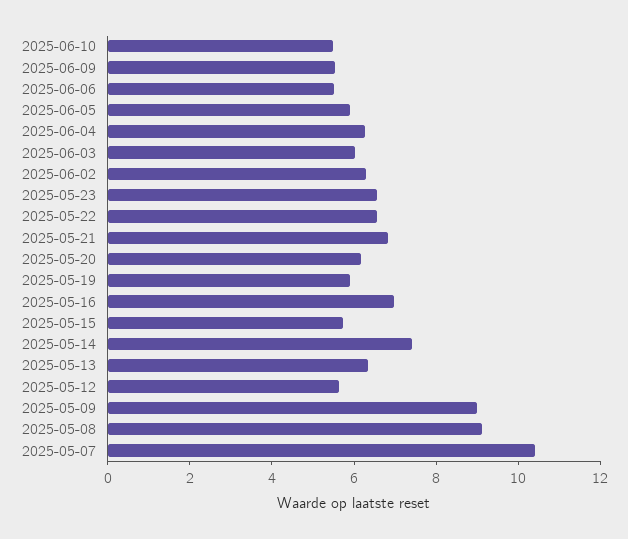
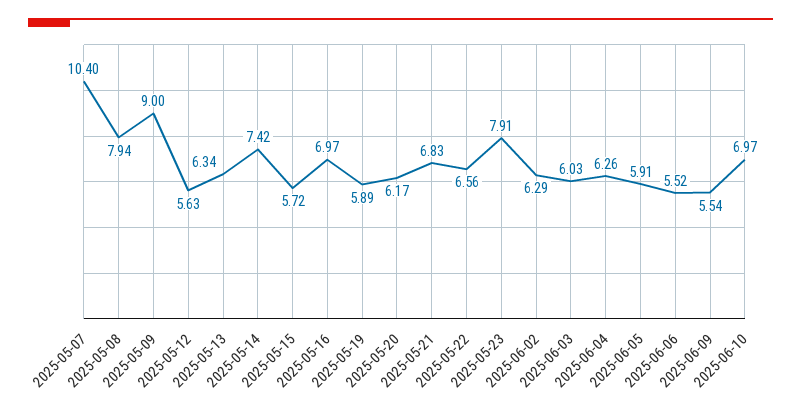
  {
-   "2025-06-10": 5.5,
+   "2025-06-10": 6.97,
    "2025-06-09": 5.54,
    "2025-06-06": 5.52,
    "2025-06-05": 5.91,
    "2025-06-04": 6.26,
    "2025-06-03": 6.03,
    "2025-06-02": 6.29,
-   "2025-05-23": 6.5,
+   "2025-05-23": 7.91,
    "2025-05-22": 6.56,
    "2025-05-21": 6.83,
    "2025-05-20": 6.17,
    "2025-05-19": 5.89,
    "2025-05-16": 6.97,
    "2025-05-15": 5.72,
    "2025-05-14": 7.42,
    "2025-05-13": 6.34,
    "2025-05-12": 5.63,
    "2025-05-09": 9,
-   "2025-05-08": 9,
+   "2025-05-08": 7.94,
    "2025-05-07": 10.4
  }

